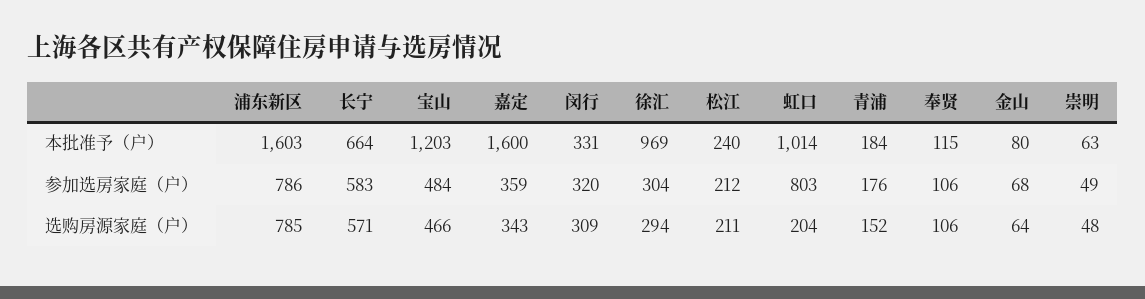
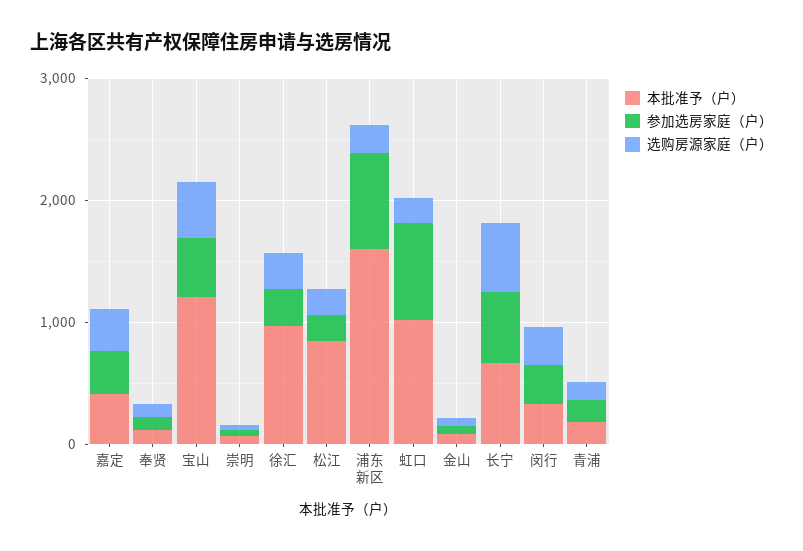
  {
    "本批准予（户）": {
      "浦东新区": 1603,
      "长宁": 664,
      "宝山": 1203,
-     "嘉定": 1600,
+     "嘉定": 400,
      "闵行": 331,
      "徐汇": 969,
-     "松江": 240,
+     "松江": 800,
      "虹口": 1014,
      "青浦": 184,
      "奉贤": 115,
      "金山": 80,
      "崇明": 63
    },
    "参加选房家庭（户）": {
      "浦东新区": 786,
      "长宁": 583,
      "宝山": 484,
      "嘉定": 359,
      "闵行": 320,
      "徐汇": 304,
      "松江": 212,
      "虹口": 803,
      "青浦": 176,
      "奉贤": 106,
      "金山": 68,
      "崇明": 49
    },
    "选购房源家庭（户）": {
-     "浦东新区": 785,
+     "浦东新区": 200,
      "长宁": 571,
      "宝山": 466,
      "嘉定": 343,
      "闵行": 309,
      "徐汇": 294,
      "松江": 211,
      "虹口": 204,
      "青浦": 152,
      "奉贤": 106,
      "金山": 64,
      "崇明": 48
    }
  }

